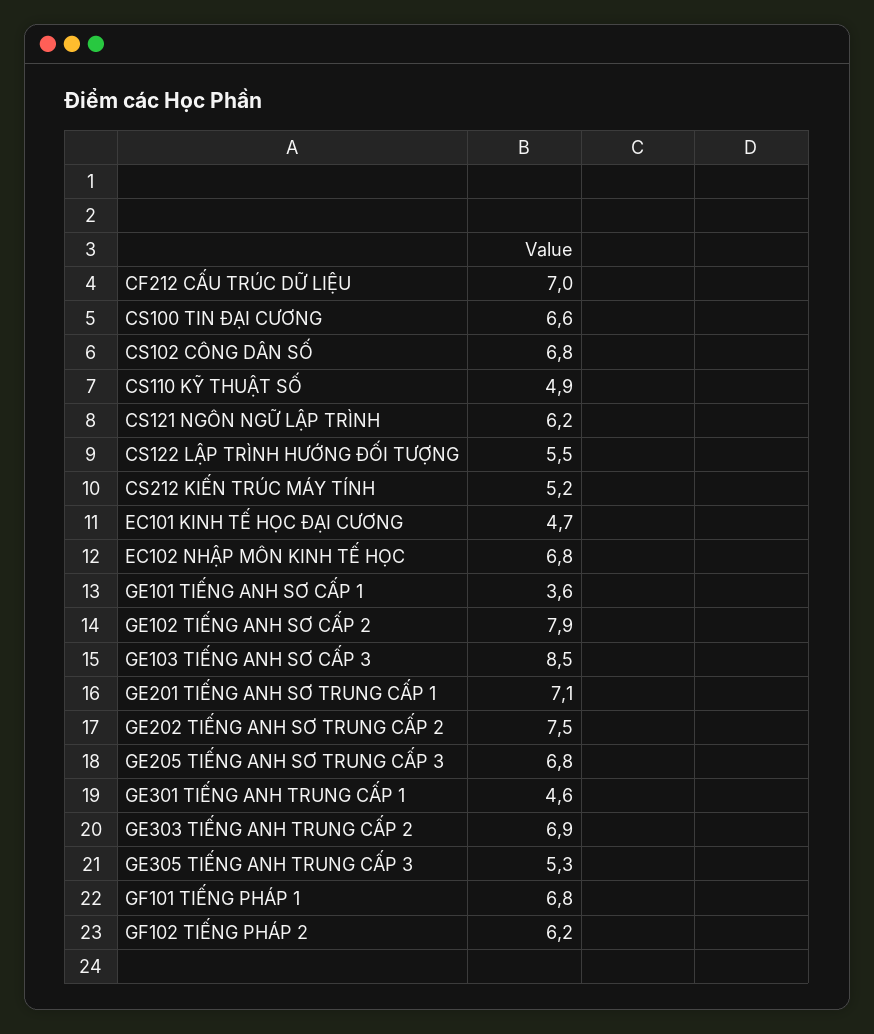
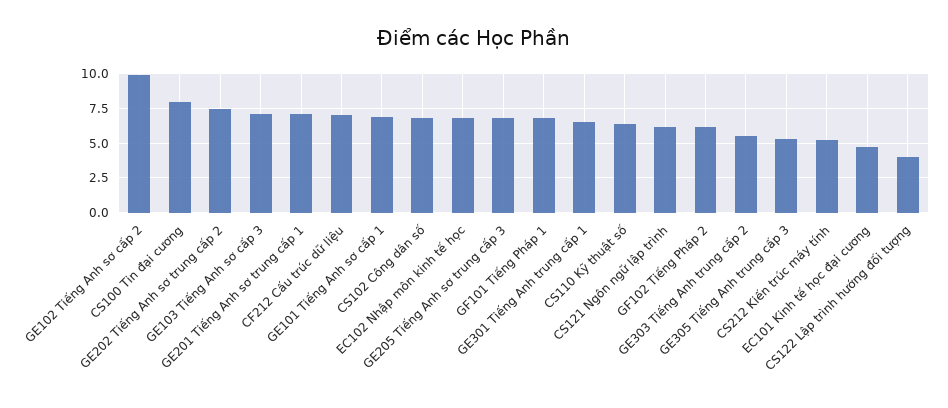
  {
    "CF212 CẤU TRÚC DỮ LIỆU": 7,
-   "CS100 TIN ĐẠI CƯƠNG": 6.6,
+   "CS100 TIN ĐẠI CƯƠNG": 8,
    "CS102 CÔNG DÂN SỐ": 6.8,
-   "CS110 KỸ THUẬT SỐ": 4.9,
+   "CS110 KỸ THUẬT SỐ": 6.5,
    "CS121 NGÔN NGỮ LẬP TRÌNH": 6.2,
-   "CS122 LẬP TRÌNH HƯỚNG ĐỐI TƯỢNG": 5.5,
+   "CS122 LẬP TRÌNH HƯỚNG ĐỐI TƯỢNG": 4,
    "CS212 KIẾN TRÚC MÁY TÍNH": 5.2,
    "EC101 KINH TẾ HỌC ĐẠI CƯƠNG": 4.7,
    "EC102 NHẬP MÔN KINH TẾ HỌC": 6.8,
-   "GE101 TIẾNG ANH SƠ CẤP 1": 3.6,
+   "GE101 TIẾNG ANH SƠ CẤP 1": 7,
-   "GE102 TIẾNG ANH SƠ CẤP 2": 7.9,
+   "GE102 TIẾNG ANH SƠ CẤP 2": 10,
-   "GE103 TIẾNG ANH SƠ CẤP 3": 8.5,
+   "GE103 TIẾNG ANH SƠ CẤP 3": 7,
    "GE201 TIẾNG ANH SƠ TRUNG CẤP 1": 7.1,
    "GE202 TIẾNG ANH SƠ TRUNG CẤP 2": 7.5,
    "GE205 TIẾNG ANH SƠ TRUNG CẤP 3": 6.8,
-   "GE301 TIẾNG ANH TRUNG CẤP 1": 4.6,
+   "GE301 TIẾNG ANH TRUNG CẤP 1": 6.5,
-   "GE303 TIẾNG ANH TRUNG CẤP 2": 6.9,
+   "GE303 TIẾNG ANH TRUNG CẤP 2": 5.5,
    "GE305 TIẾNG ANH TRUNG CẤP 3": 5.3,
    "GF101 TIẾNG PHÁP 1": 6.8,
    "GF102 TIẾNG PHÁP 2": 6.2
  }

